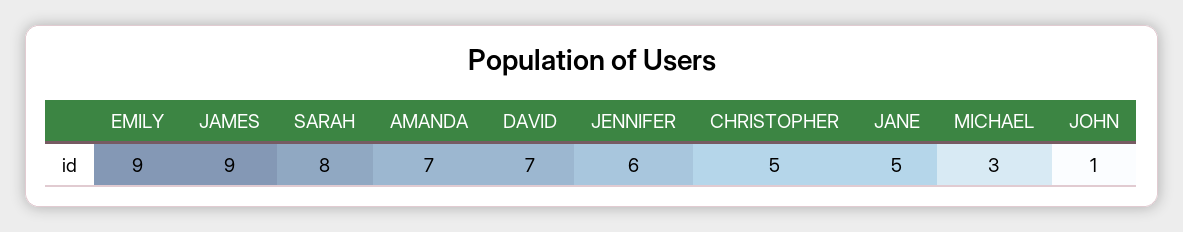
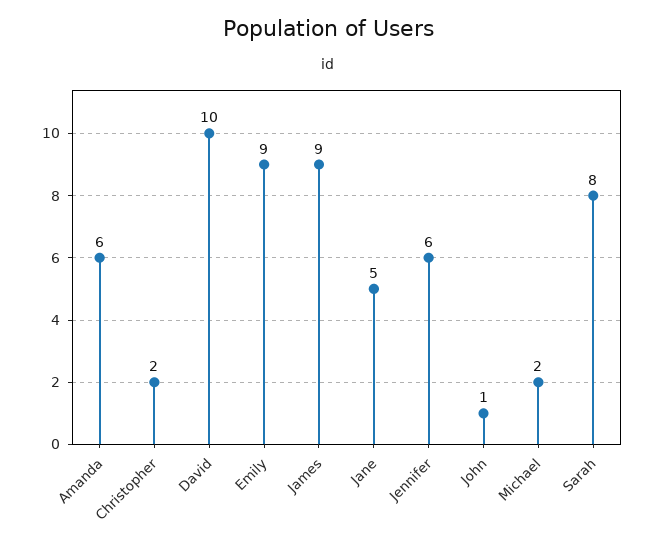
  {
    "EMILY": 9,
    "JAMES": 9,
    "SARAH": 8,
-   "AMANDA": 7,
+   "AMANDA": 6,
-   "DAVID": 7,
+   "DAVID": 10,
    "JENNIFER": 6,
-   "CHRISTOPHER": 5,
+   "CHRISTOPHER": 2,
    "JANE": 5,
-   "MICHAEL": 3,
+   "MICHAEL": 2,
    "JOHN": 1
  }

